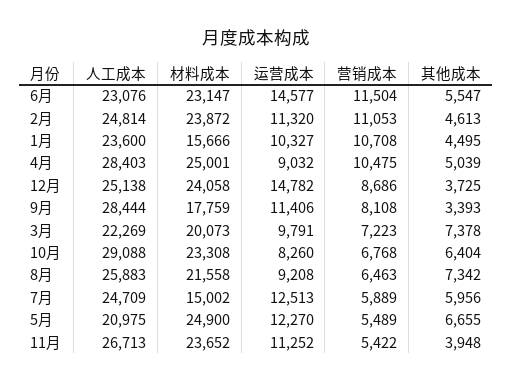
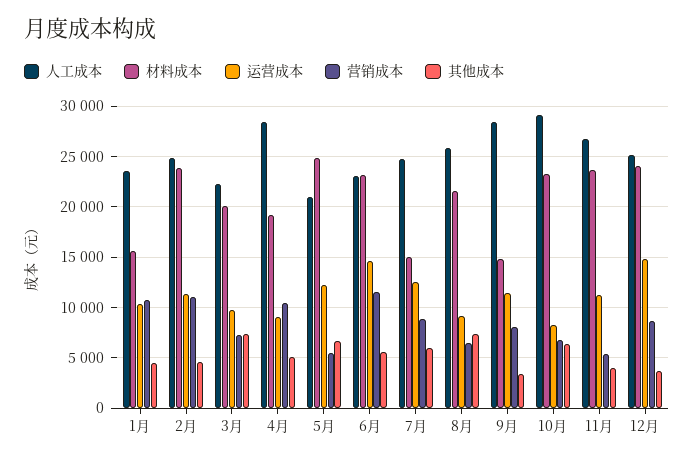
  {
    "人工成本": {
      "6月": 23076,
      "2月": 24814,
      "1月": 23600,
      "4月": 28403,
      "12月": 25138,
      "9月": 28444,
      "3月": 22269,
      "10月": 29088,
      "8月": 25883,
      "7月": 24709,
      "5月": 20975,
      "11月": 26713
    },
    "材料成本": {
      "6月": 23147,
      "2月": 23872,
      "1月": 15666,
-     "4月": 25001,
+     "4月": 19000,
      "12月": 24058,
-     "9月": 17759,
+     "9月": 15000,
      "3月": 20073,
      "10月": 23308,
      "8月": 21558,
      "7月": 15002,
      "5月": 24900,
      "11月": 23652
    },
    "运营成本": {
      "6月": 14577,
      "2月": 11320,
      "1月": 10327,
      "4月": 9032,
      "12月": 14782,
      "9月": 11406,
      "3月": 9791,
      "10月": 8260,
      "8月": 9208,
      "7月": 12513,
      "5月": 12270,
      "11月": 11252
    },
    "营销成本": {
      "6月": 11504,
      "2月": 11053,
      "1月": 10708,
      "4月": 10475,
      "12月": 8686,
      "9月": 8108,
      "3月": 7223,
      "10月": 6768,
      "8月": 6463,
-     "7月": 5889,
+     "7月": 9000,
      "5月": 5489,
      "11月": 5422
    },
    "其他成本": {
      "6月": 5547,
      "2月": 4613,
      "1月": 4495,
      "4月": 5039,
      "12月": 3725,
      "9月": 3393,
      "3月": 7378,
      "10月": 6404,
      "8月": 7342,
      "7月": 5956,
      "5月": 6655,
      "11月": 3948
    }
  }

